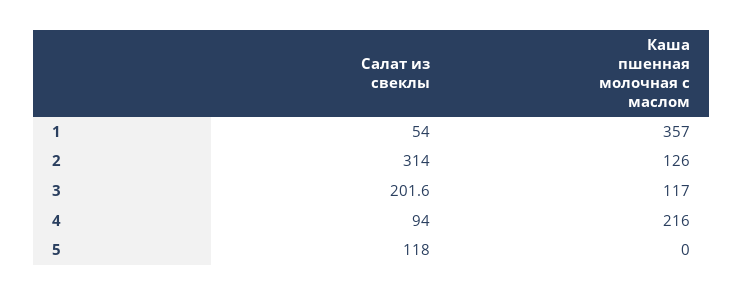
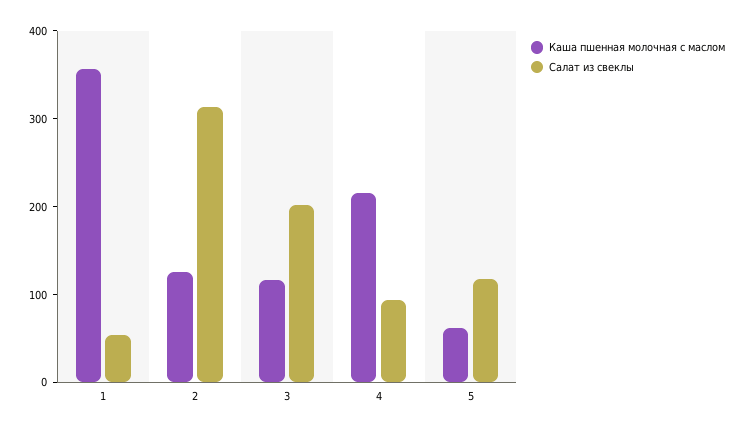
  {
    "Салат из свеклы": {
      "1": 54,
      "2": 314,
      "3": 201.6,
      "4": 94,
      "5": 118
    },
    "Каша пшенная молочная с маслом": {
      "1": 357,
      "2": 126,
      "3": 117,
      "4": 216,
-     "5": 0
+     "5": 60
    }
  }

